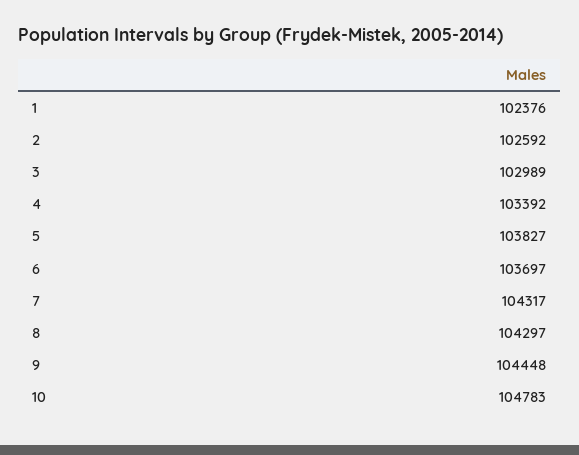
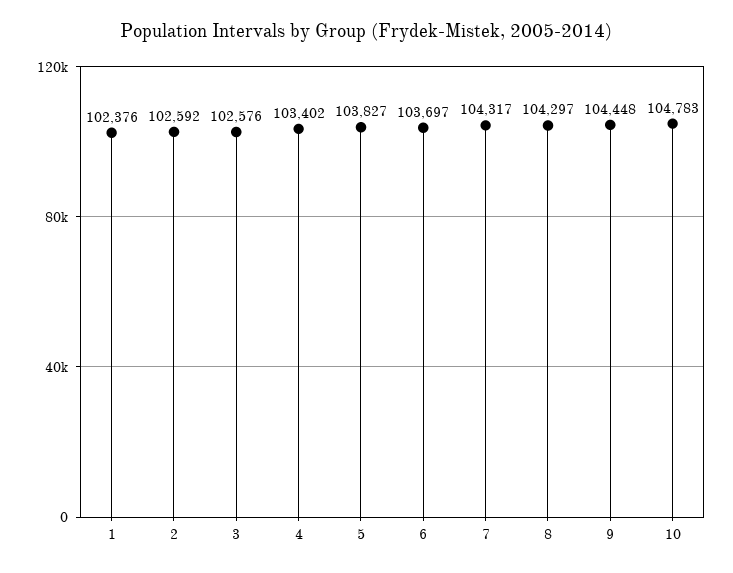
  {
    "1": 102376,
    "2": 102592,
-   "3": 102989,
+   "3": 102576,
-   "4": 103392,
+   "4": 103402,
    "5": 103827,
    "6": 103697,
    "7": 104317,
    "8": 104297,
    "9": 104448,
    "10": 104783
  }

